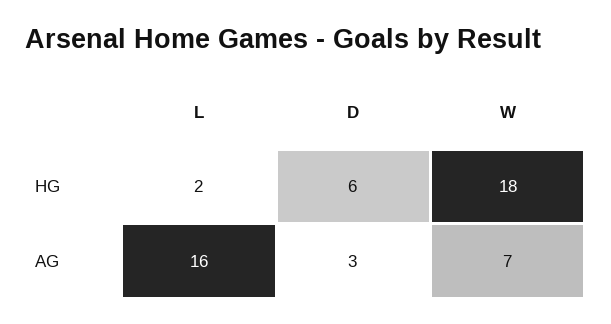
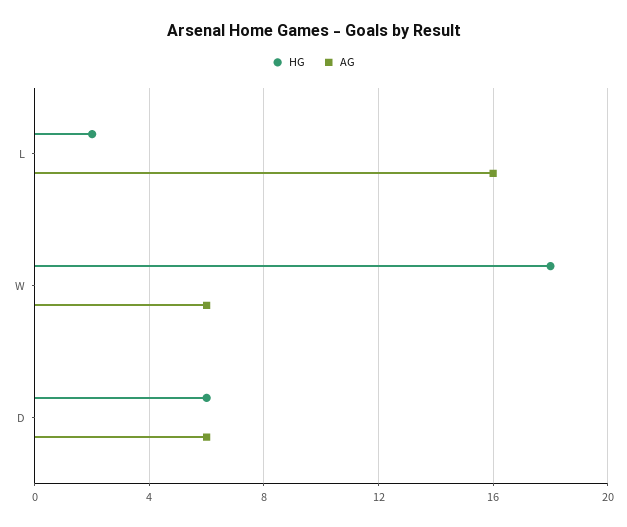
  {
    "HG": {
      "L": 2,
      "D": 6,
      "W": 18
    },
    "AG": {
      "L": 16,
-     "D": 3,
+     "D": 6,
-     "W": 7
+     "W": 6
    }
  }

